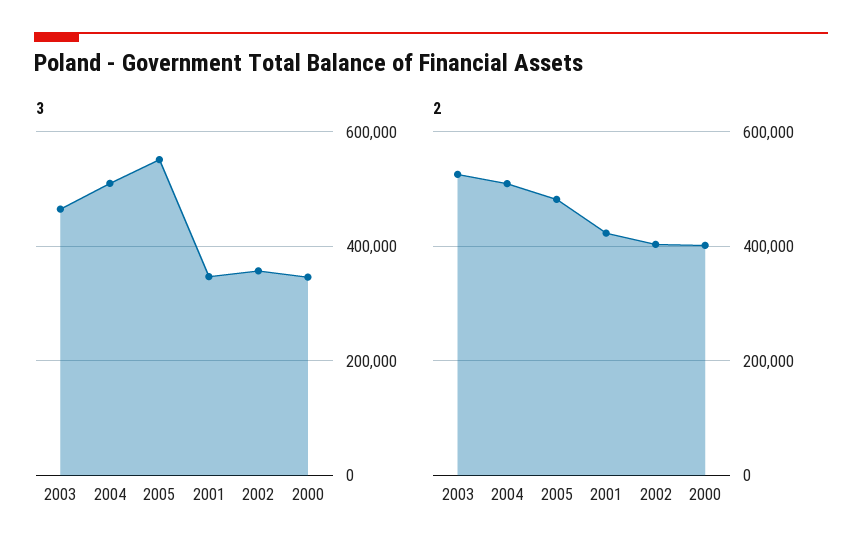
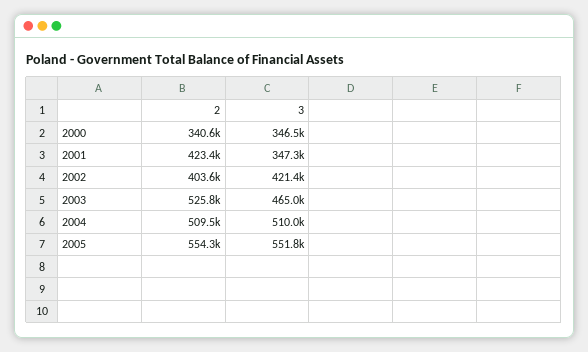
  {
    "3": {
      "2003": 465000,
      "2004": 510000,
      "2005": 551800,
      "2001": 347300,
-     "2002": 360000,
+     "2002": 421400,
      "2000": 346500
    },
    "2": {
      "2003": 525800,
      "2004": 509500,
-     "2005": 480000,
+     "2005": 554300,
      "2001": 423400,
      "2002": 403600,
-     "2000": 400000
+     "2000": 340600
    }
  }

